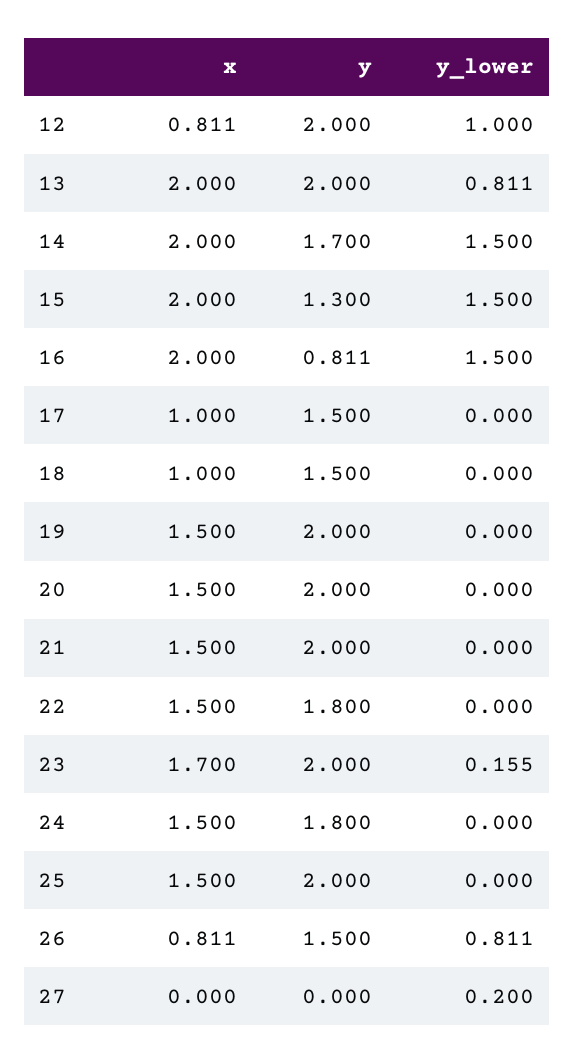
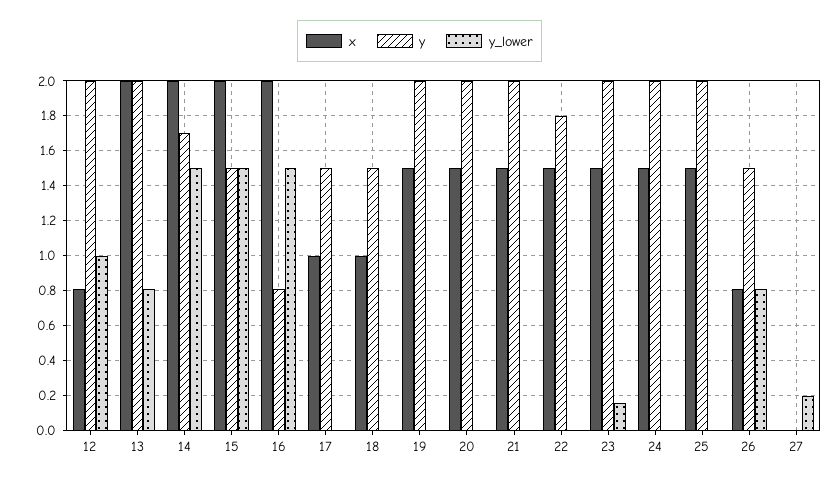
  {
    "x": {
      "12": 0.811,
      "13": 2,
      "14": 2,
      "15": 2,
      "16": 2,
      "17": 1,
      "18": 1,
      "19": 1.5,
      "20": 1.5,
      "21": 1.5,
      "22": 1.5,
-     "23": 1.7,
+     "23": 1.5,
      "24": 1.5,
      "25": 1.5,
      "26": 0.811,
      "27": 0
    },
    "y": {
      "12": 2,
      "13": 2,
      "14": 1.7,
-     "15": 1.3,
+     "15": 1.5,
      "16": 0.811,
      "17": 1.5,
      "18": 1.5,
      "19": 2,
      "20": 2,
      "21": 2,
      "22": 1.8,
      "23": 2,
-     "24": 1.8,
+     "24": 2,
      "25": 2,
      "26": 1.5,
      "27": 0
    },
    "y_lower": {
      "12": 1,
      "13": 0.811,
      "14": 1.5,
      "15": 1.5,
      "16": 1.5,
      "17": 0,
      "18": 0,
      "19": 0,
      "20": 0,
      "21": 0,
      "22": 0,
      "23": 0.155,
      "24": 0,
      "25": 0,
      "26": 0.811,
      "27": 0.2
    }
  }

